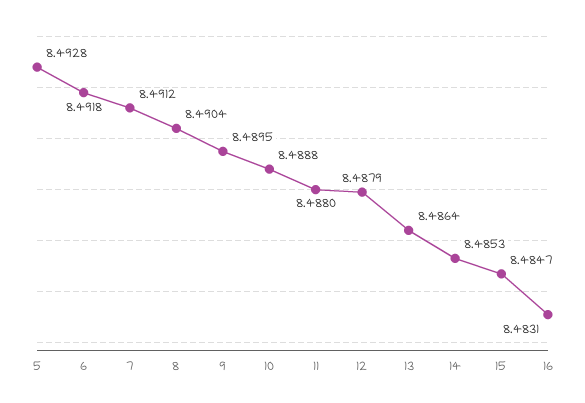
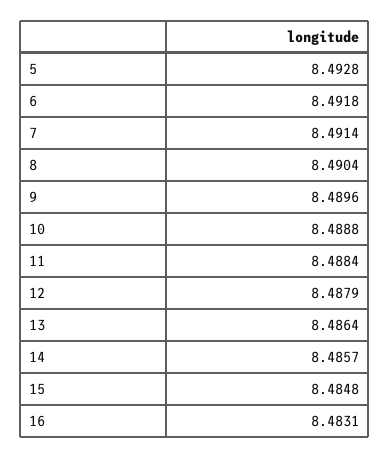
  {
    "5": 8.4928,
    "6": 8.4918,
-   "7": 8.4912,
+   "7": 8.4914,
    "8": 8.4904,
-   "9": 8.4895,
+   "9": 8.4896,
    "10": 8.4888,
-   "11": 8.488,
+   "11": 8.4884,
    "12": 8.4879,
    "13": 8.4864,
-   "14": 8.4853,
+   "14": 8.4857,
-   "15": 8.4847,
+   "15": 8.4848,
    "16": 8.4831
  }

